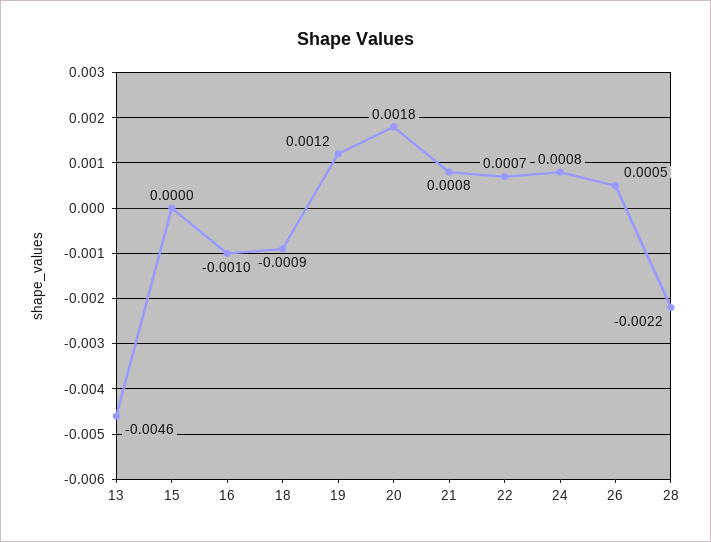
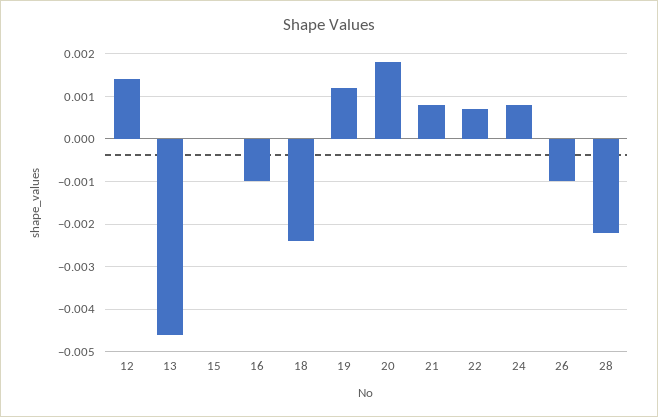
  {
    "13": -0.0046,
    "15": 0,
    "16": -0.001,
-   "18": -0.0009,
+   "18": -0.0025,
    "19": 0.0012,
    "20": 0.0018,
    "21": 0.0008,
    "22": 0.0007,
    "24": 0.0008,
-   "26": 0.0005,
+   "26": -0.001,
-   "28": -0.0022
+   "28": -0.0022,
+   "12": 0.0015
  }

